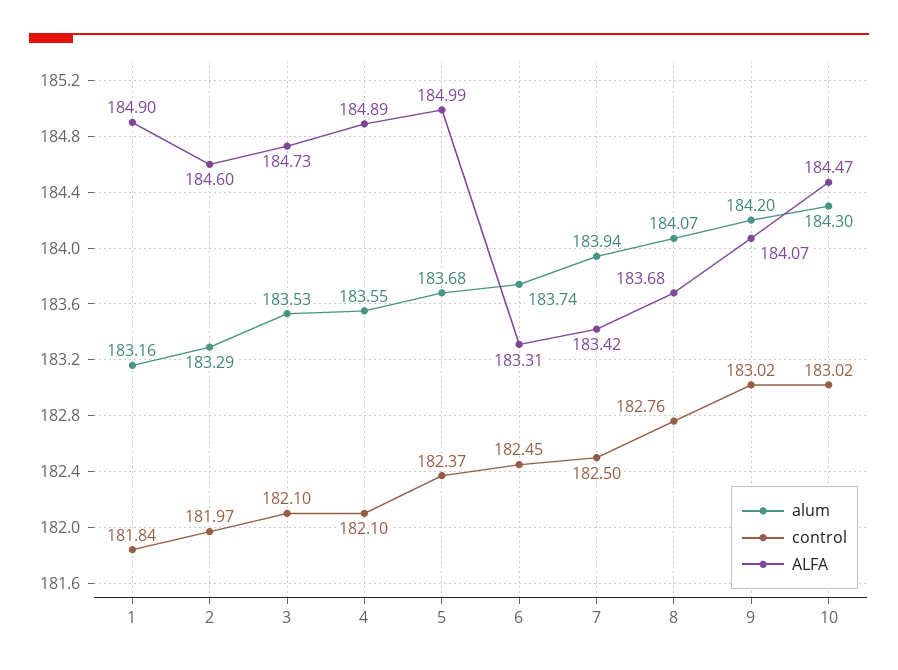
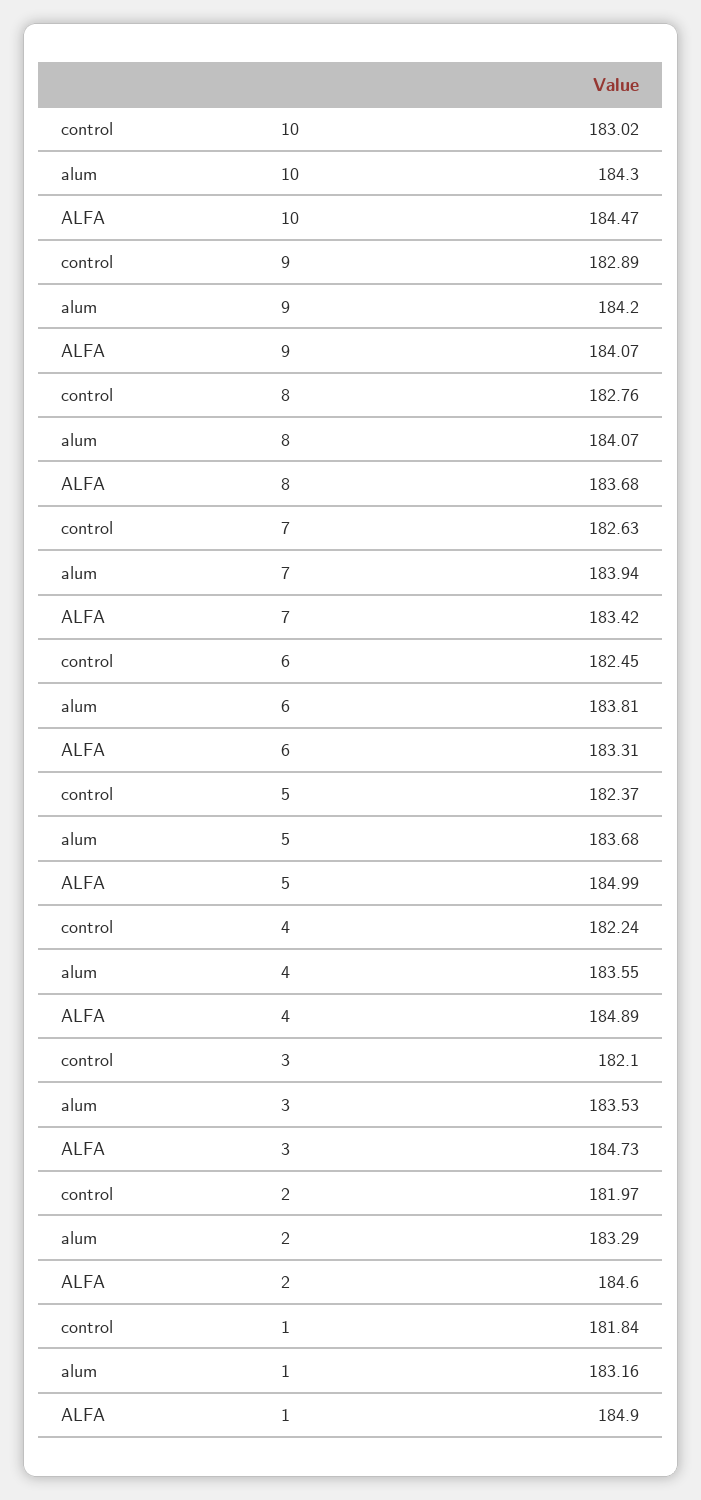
  {
    "alum": {
      "1": 183.16,
      "2": 183.29,
      "3": 183.53,
      "4": 183.55,
      "5": 183.68,
-     "6": 183.74,
+     "6": 183.81,
      "7": 183.94,
      "8": 184.07,
      "9": 184.2,
      "10": 184.3
    },
    "control": {
      "1": 181.84,
      "2": 181.97,
      "3": 182.1,
-     "4": 182.1,
+     "4": 182.24,
      "5": 182.37,
      "6": 182.45,
-     "7": 182.5,
+     "7": 182.63,
      "8": 182.76,
-     "9": 183.02,
+     "9": 182.89,
      "10": 183.02
    },
    "ALFA": {
      "1": 184.9,
      "2": 184.6,
      "3": 184.73,
      "4": 184.89,
      "5": 184.99,
      "6": 183.31,
      "7": 183.42,
      "8": 183.68,
      "9": 184.07,
      "10": 184.47
    }
  }

